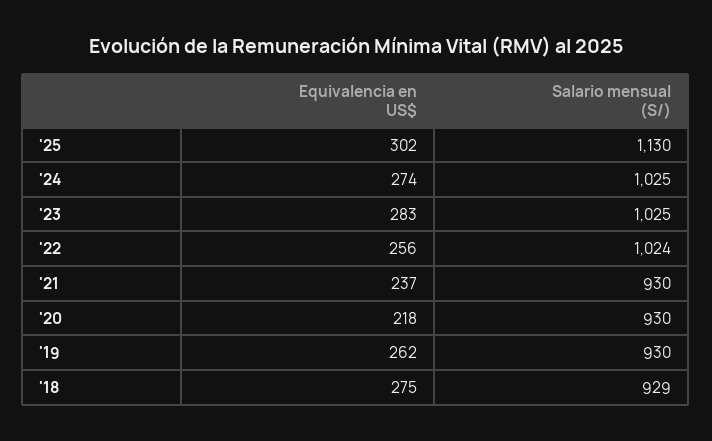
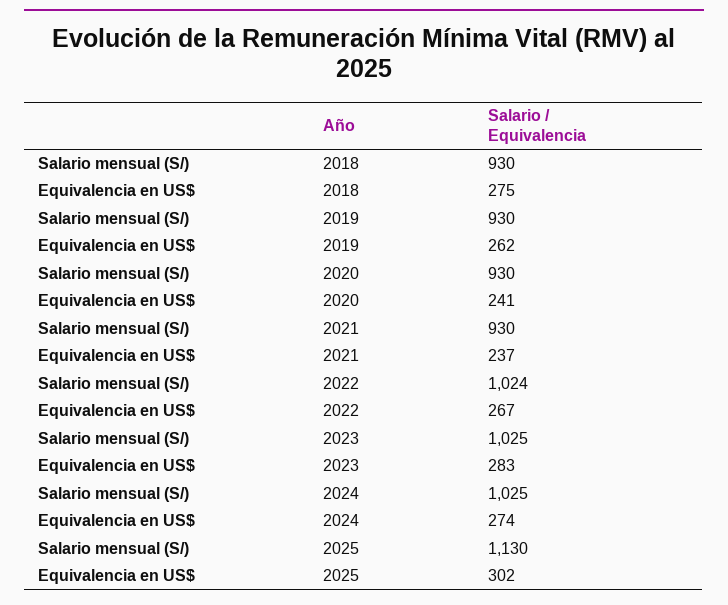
  {
    "Equivalencia en US$": {
      "'25": 302,
      "'24": 274,
      "'23": 283,
-     "'22": 256,
+     "'22": 267,
      "'21": 237,
-     "'20": 218,
+     "'20": 241,
      "'19": 262,
      "'18": 275
    },
    "Salario mensual (S/)": {
      "'25": 1130,
      "'24": 1025,
      "'23": 1025,
      "'22": 1024,
      "'21": 930,
      "'20": 930,
      "'19": 930,
-     "'18": 929
+     "'18": 930
    }
  }

